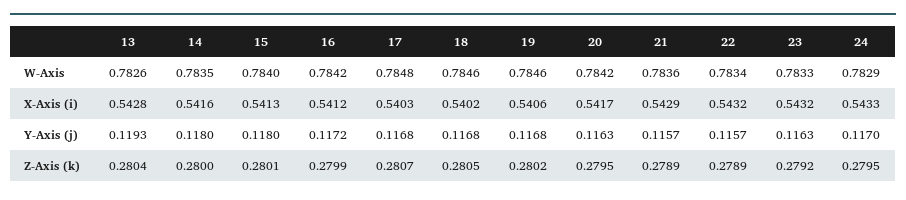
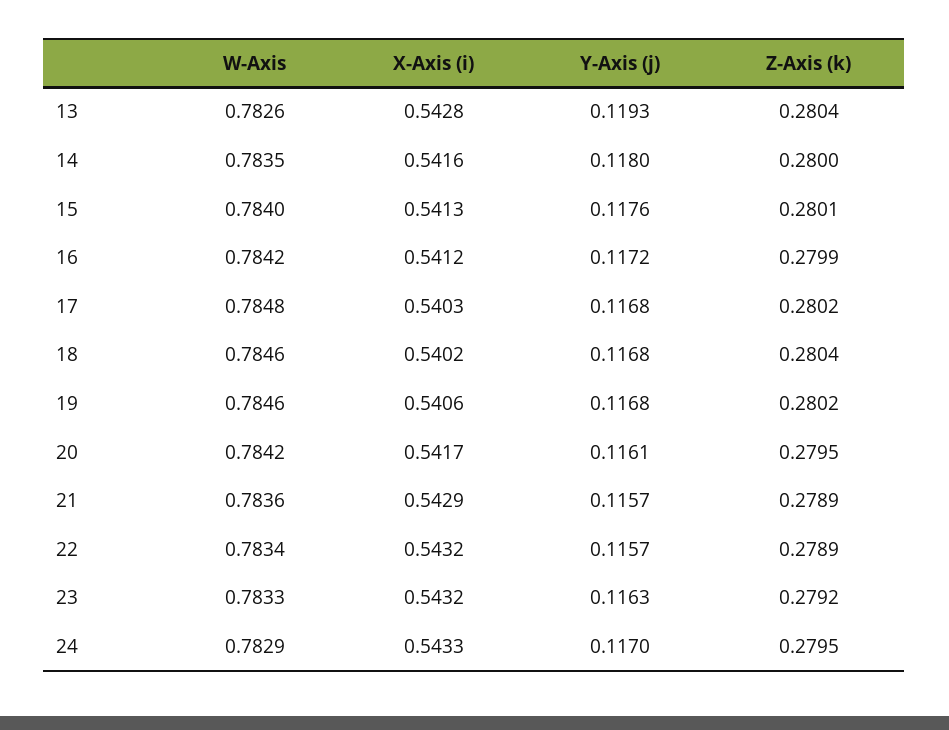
  {
    "13": {
      "W-Axis": 0.7826,
      "X-Axis (i)": 0.5428,
      "Y-Axis (j)": 0.1193,
      "Z-Axis (k)": 0.2804
    },
    "14": {
      "W-Axis": 0.7835,
      "X-Axis (i)": 0.5416,
      "Y-Axis (j)": 0.118,
      "Z-Axis (k)": 0.28
    },
    "15": {
      "W-Axis": 0.784,
      "X-Axis (i)": 0.5413,
-     "Y-Axis (j)": 0.118,
+     "Y-Axis (j)": 0.1176,
      "Z-Axis (k)": 0.2801
    },
    "16": {
      "W-Axis": 0.7842,
      "X-Axis (i)": 0.5412,
      "Y-Axis (j)": 0.1172,
      "Z-Axis (k)": 0.2799
    },
    "17": {
      "W-Axis": 0.7848,
      "X-Axis (i)": 0.5403,
      "Y-Axis (j)": 0.1168,
-     "Z-Axis (k)": 0.2807
+     "Z-Axis (k)": 0.2802
    },
    "18": {
      "W-Axis": 0.7846,
      "X-Axis (i)": 0.5402,
      "Y-Axis (j)": 0.1168,
-     "Z-Axis (k)": 0.2805
+     "Z-Axis (k)": 0.2804
    },
    "19": {
      "W-Axis": 0.7846,
      "X-Axis (i)": 0.5406,
      "Y-Axis (j)": 0.1168,
      "Z-Axis (k)": 0.2802
    },
    "20": {
      "W-Axis": 0.7842,
      "X-Axis (i)": 0.5417,
-     "Y-Axis (j)": 0.1163,
+     "Y-Axis (j)": 0.1161,
      "Z-Axis (k)": 0.2795
    },
    "21": {
      "W-Axis": 0.7836,
      "X-Axis (i)": 0.5429,
      "Y-Axis (j)": 0.1157,
      "Z-Axis (k)": 0.2789
    },
    "22": {
      "W-Axis": 0.7834,
      "X-Axis (i)": 0.5432,
      "Y-Axis (j)": 0.1157,
      "Z-Axis (k)": 0.2789
    },
    "23": {
      "W-Axis": 0.7833,
      "X-Axis (i)": 0.5432,
      "Y-Axis (j)": 0.1163,
      "Z-Axis (k)": 0.2792
    },
    "24": {
      "W-Axis": 0.7829,
      "X-Axis (i)": 0.5433,
      "Y-Axis (j)": 0.117,
      "Z-Axis (k)": 0.2795
    }
  }

